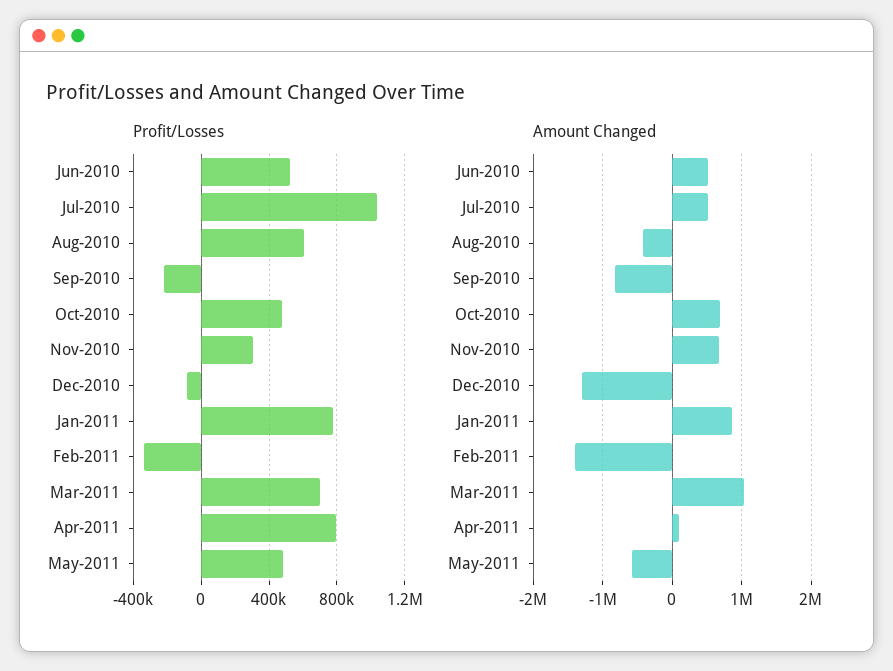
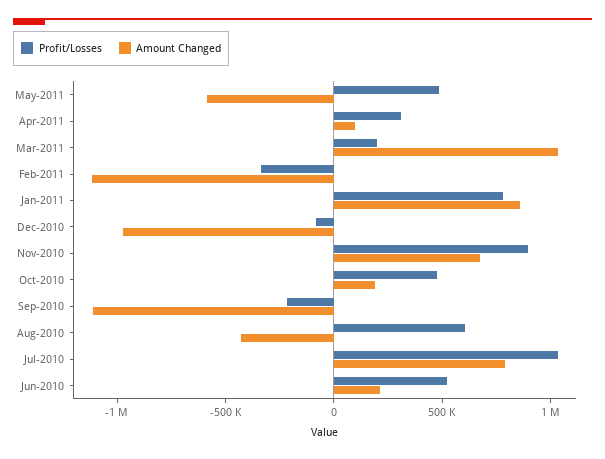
  {
    "Profit/Losses": {
      "Jun-2010": 500000,
      "Jul-2010": 1050000,
      "Aug-2010": 600000,
      "Sep-2010": -200000,
      "Oct-2010": 500000,
-     "Nov-2010": 300000,
+     "Nov-2010": 900000,
      "Dec-2010": -100000,
      "Jan-2011": 800000,
      "Feb-2011": -350000,
-     "Mar-2011": 700000,
+     "Mar-2011": 200000,
-     "Apr-2011": 800000,
+     "Apr-2011": 300000,
      "May-2011": 500000
    },
    "Amount Changed": {
-     "Jun-2010": 500000,
+     "Jun-2010": 200000,
-     "Jul-2010": 500000,
+     "Jul-2010": 800000,
      "Aug-2010": -400000,
-     "Sep-2010": -800000,
+     "Sep-2010": -1100000,
-     "Oct-2010": 700000,
+     "Oct-2010": 200000,
      "Nov-2010": 700000,
-     "Dec-2010": -1300000,
+     "Dec-2010": -1000000,
      "Jan-2011": 900000,
-     "Feb-2011": -1400000,
+     "Feb-2011": -1100000,
      "Mar-2011": 1000000,
      "Apr-2011": 100000,
      "May-2011": -600000
    }
  }

